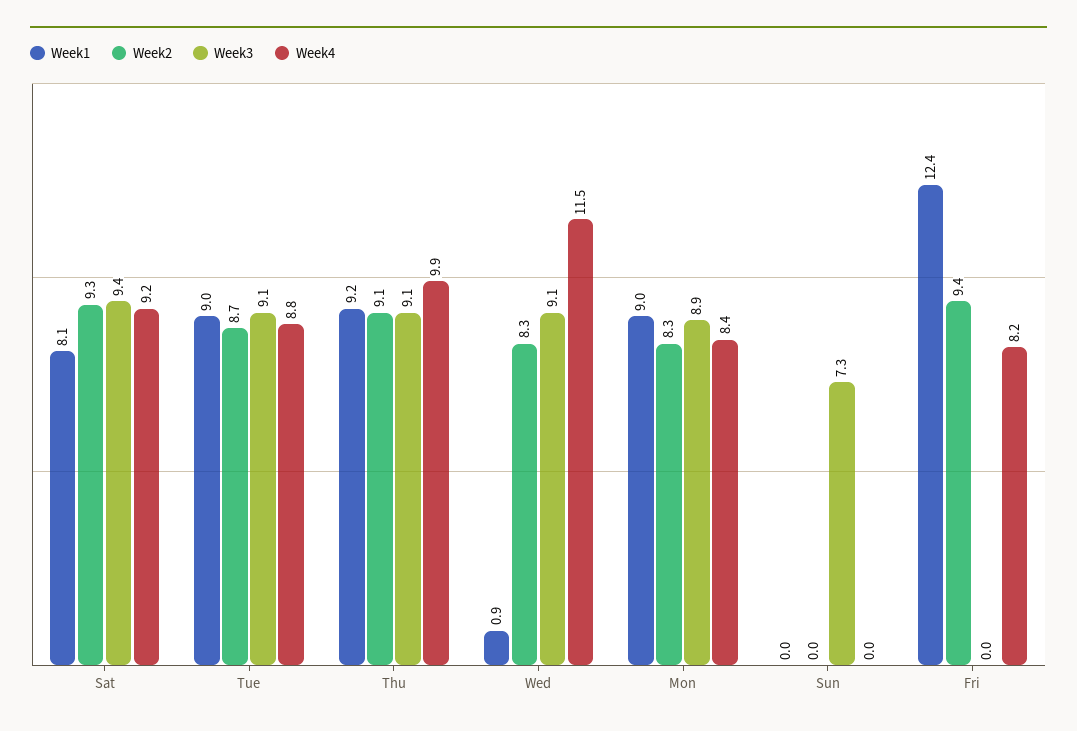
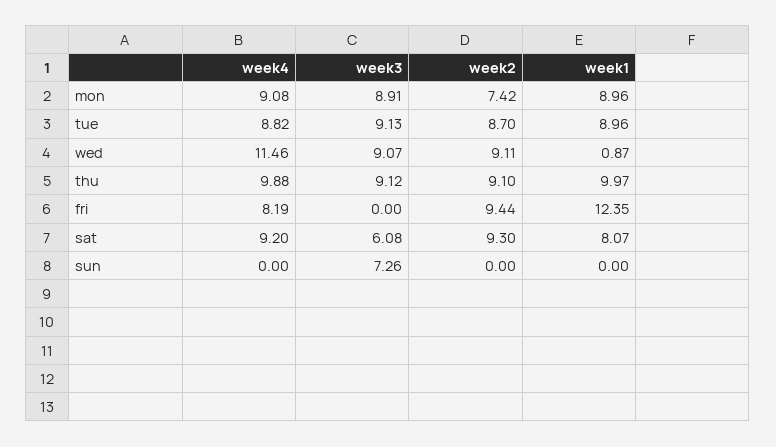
  {
    "Week1": {
      "Sat": 8.07,
      "Tue": 8.96,
-     "Thu": 9.2,
+     "Thu": 9.97,
      "Wed": 0.87,
      "Mon": 8.96,
      "Sun": 0,
      "Fri": 12.35
    },
    "Week2": {
      "Sat": 9.3,
      "Tue": 8.7,
      "Thu": 9.1,
-     "Wed": 8.3,
+     "Wed": 9.11,
-     "Mon": 8.3,
+     "Mon": 7.42,
      "Sun": 0,
      "Fri": 9.44
    },
    "Week3": {
-     "Sat": 9.4,
+     "Sat": 6.08,
      "Tue": 9.13,
      "Thu": 9.12,
      "Wed": 9.07,
      "Mon": 8.91,
      "Sun": 7.26,
      "Fri": 0
    },
    "Week4": {
      "Sat": 9.2,
      "Tue": 8.82,
      "Thu": 9.88,
      "Wed": 11.46,
-     "Mon": 8.4,
+     "Mon": 9.08,
      "Sun": 0,
      "Fri": 8.19
    }
  }

